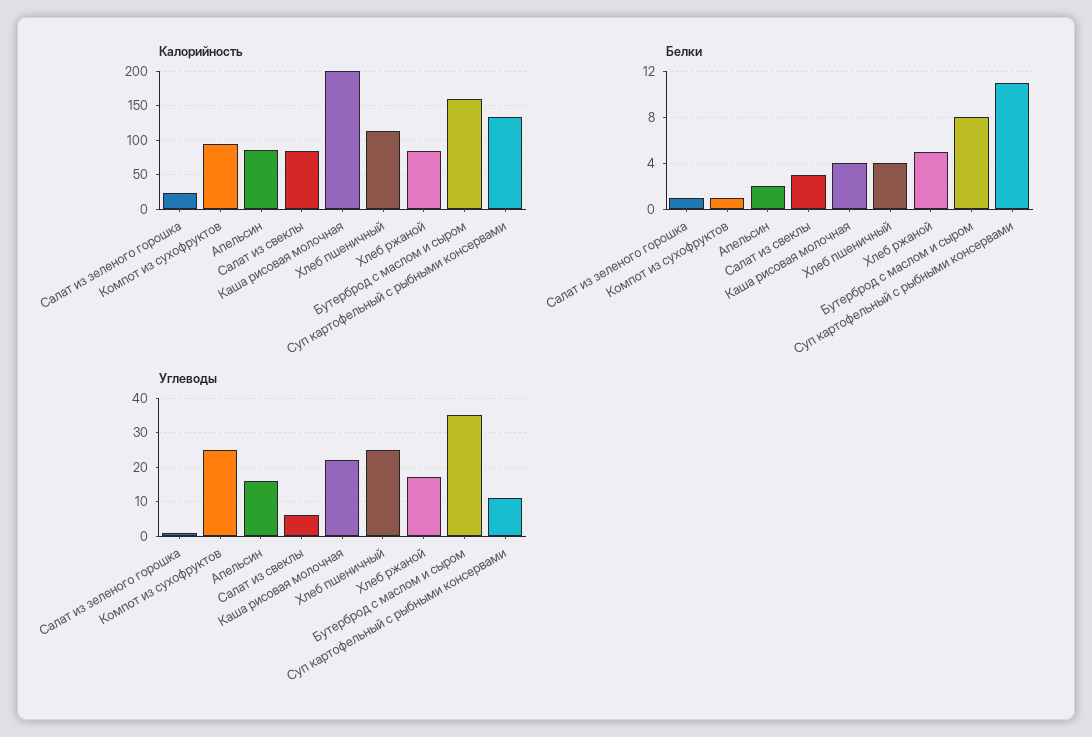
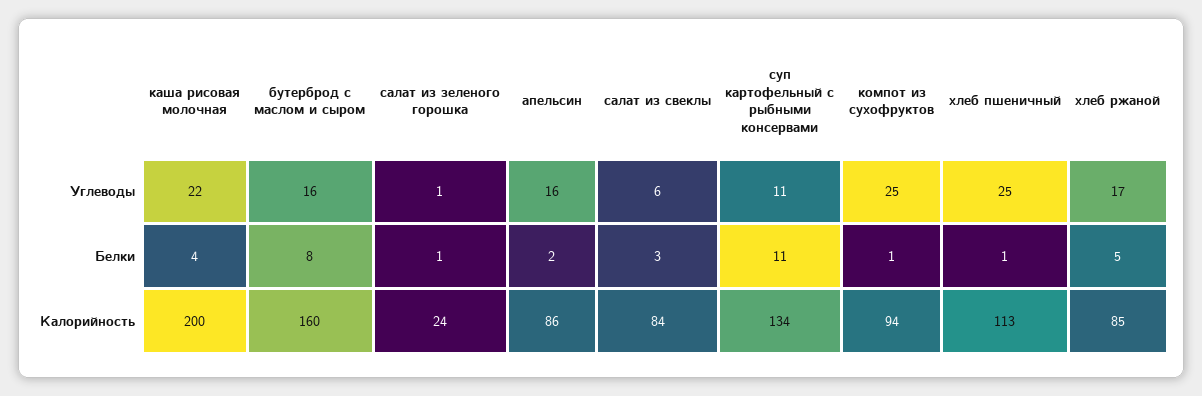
  {
    "Калорийность": {
      "Салат из зеленого горошка": 24,
      "Компот из сухофруктов": 94,
      "Апельсин": 86,
      "Салат из свеклы": 84,
      "Каша рисовая молочная": 200,
      "Хлеб пшеничный": 113,
      "Хлеб ржаной": 85,
      "Бутерброд с маслом и сыром": 160,
      "Суп картофельный с рыбными консервами": 134
    },
    "Белки": {
      "Салат из зеленого горошка": 1,
      "Компот из сухофруктов": 1,
      "Апельсин": 2,
      "Салат из свеклы": 3,
      "Каша рисовая молочная": 4,
-     "Хлеб пшеничный": 4,
+     "Хлеб пшеничный": 1,
      "Хлеб ржаной": 5,
      "Бутерброд с маслом и сыром": 8,
      "Суп картофельный с рыбными консервами": 11
    },
    "Углеводы": {
      "Салат из зеленого горошка": 1,
      "Компот из сухофруктов": 25,
      "Апельсин": 16,
      "Салат из свеклы": 6,
      "Каша рисовая молочная": 22,
      "Хлеб пшеничный": 25,
      "Хлеб ржаной": 17,
-     "Бутерброд с маслом и сыром": 35,
+     "Бутерброд с маслом и сыром": 16,
      "Суп картофельный с рыбными консервами": 11
    }
  }

